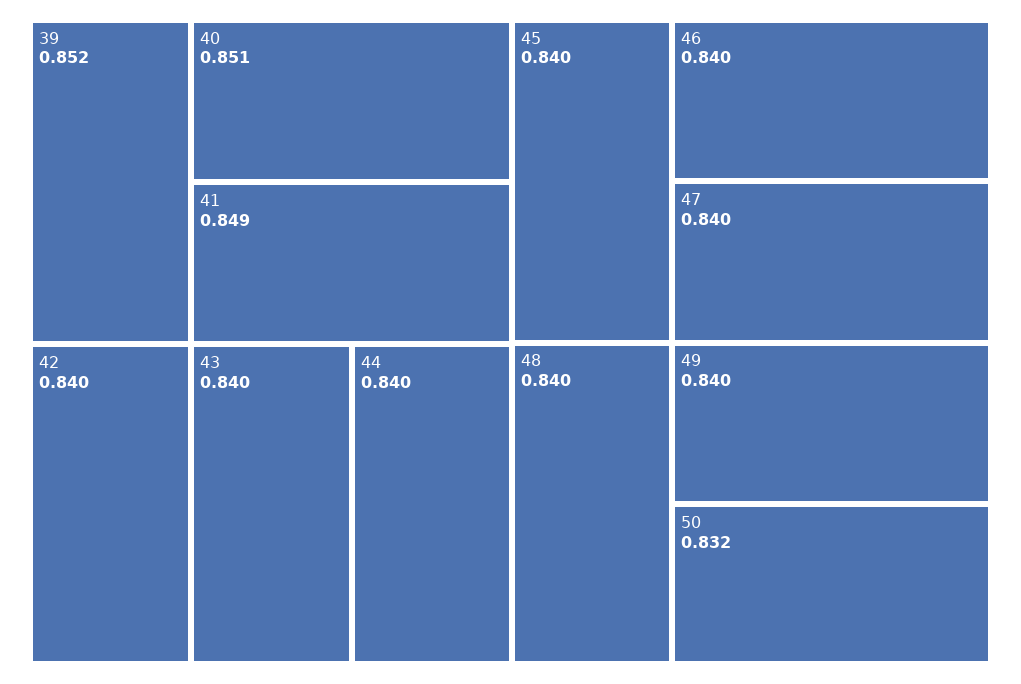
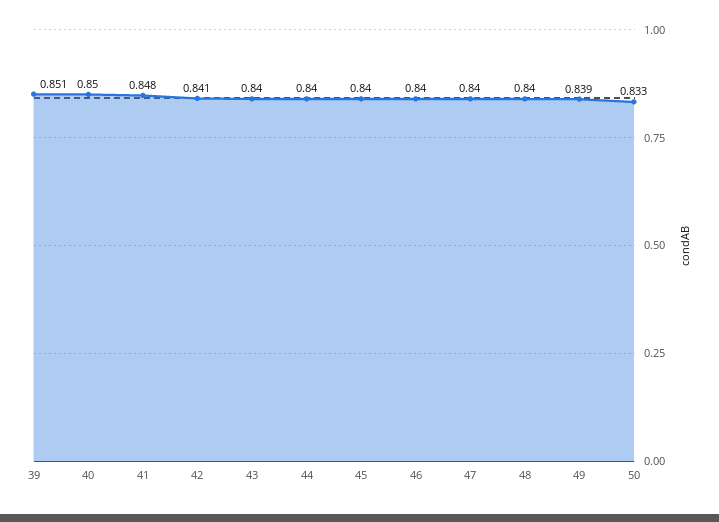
  {
-   "39": 0.852,
+   "39": 0.851,
-   "40": 0.851,
+   "40": 0.85,
-   "41": 0.849,
+   "41": 0.848,
-   "42": 0.84,
+   "42": 0.841,
    "43": 0.84,
    "44": 0.84,
    "45": 0.84,
    "46": 0.84,
    "47": 0.84,
    "48": 0.84,
-   "49": 0.84,
+   "49": 0.839,
-   "50": 0.832
+   "50": 0.833
  }

